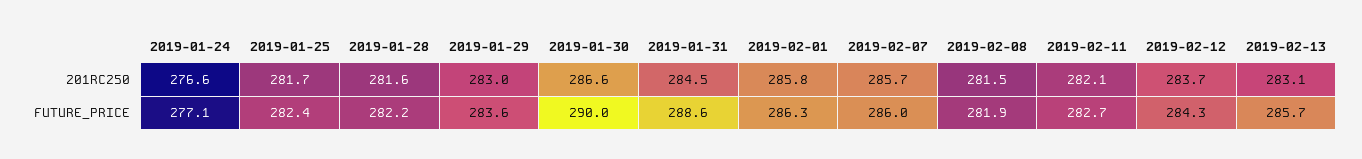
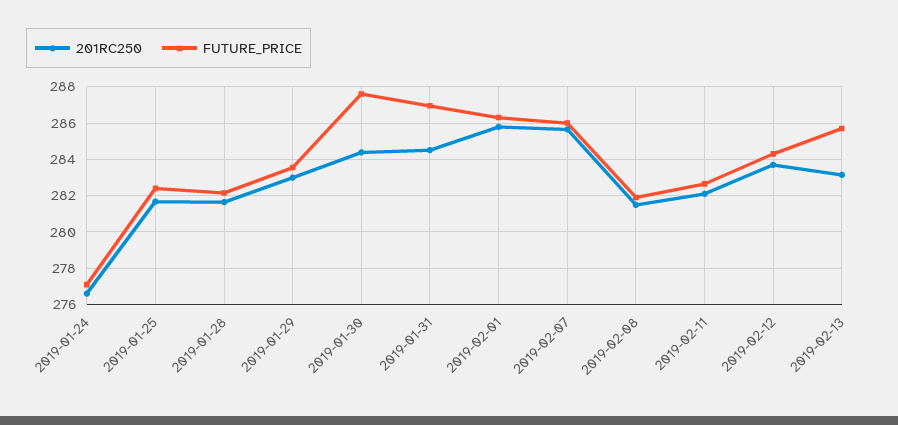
  {
    "201RC250": {
      "2019-01-24": 276.6,
      "2019-01-25": 281.7,
      "2019-01-28": 281.6,
      "2019-01-29": 283,
-     "2019-01-30": 286.6,
+     "2019-01-30": 284.5,
      "2019-01-31": 284.5,
      "2019-02-01": 285.8,
      "2019-02-07": 285.7,
      "2019-02-08": 281.5,
      "2019-02-11": 282.1,
      "2019-02-12": 283.7,
      "2019-02-13": 283.1
    },
    "FUTURE_PRICE": {
      "2019-01-24": 277.1,
      "2019-01-25": 282.4,
      "2019-01-28": 282.2,
      "2019-01-29": 283.6,
-     "2019-01-30": 290,
+     "2019-01-30": 287.5,
-     "2019-01-31": 288.6,
+     "2019-01-31": 287,
      "2019-02-01": 286.3,
      "2019-02-07": 286,
      "2019-02-08": 281.9,
      "2019-02-11": 282.7,
      "2019-02-12": 284.3,
      "2019-02-13": 285.7
    }
  }

